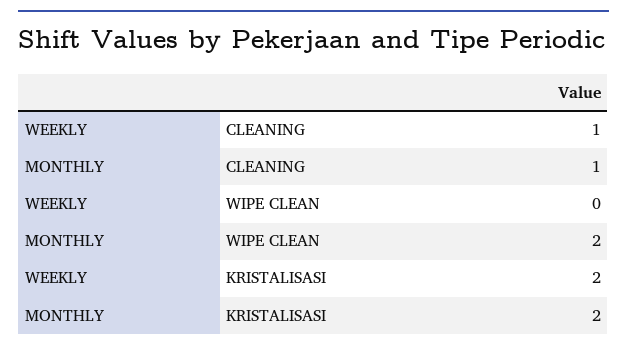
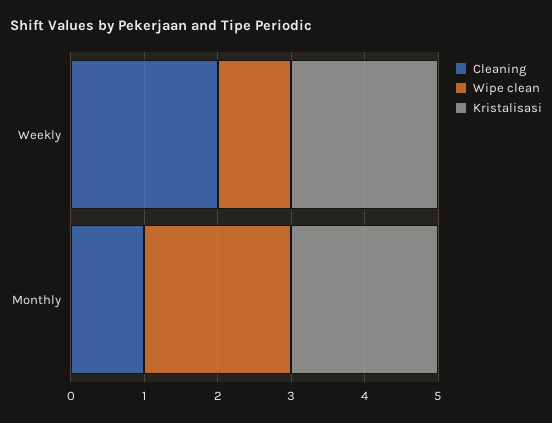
  {
    "CLEANING": {
-     "WEEKLY": 1,
+     "WEEKLY": 2,
      "MONTHLY": 1
    },
    "WIPE CLEAN": {
-     "WEEKLY": 0,
+     "WEEKLY": 1,
      "MONTHLY": 2
    },
    "KRISTALISASI": {
      "WEEKLY": 2,
      "MONTHLY": 2
    }
  }

